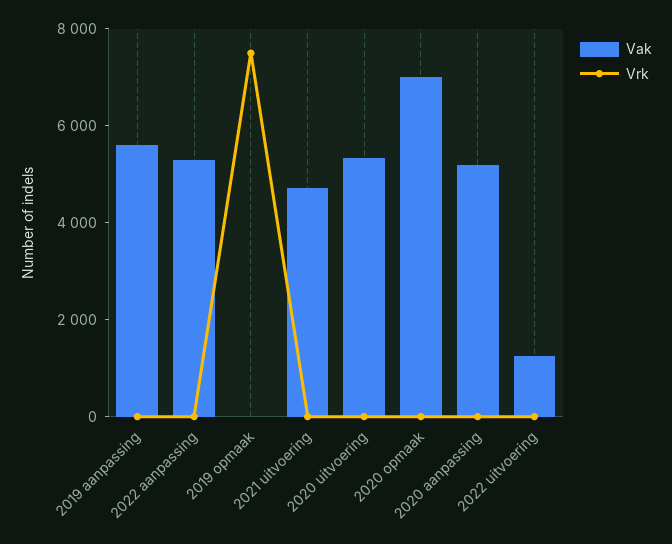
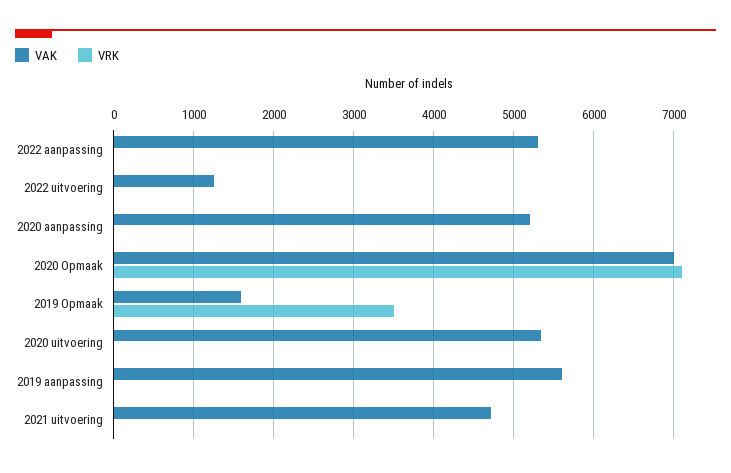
  {
    "Vak": {
      "2019 aanpassing": 5600,
      "2022 aanpassing": 5300,
-     "2019 opmaak": 0,
+     "2019 opmaak": 1600,
      "2021 uitvoering": 4700,
      "2020 uitvoering": 5300,
      "2020 opmaak": 7000,
      "2020 aanpassing": 5200,
      "2022 uitvoering": 1200
    },
    "Vrk": {
      "2019 aanpassing": 0,
      "2022 aanpassing": 0,
-     "2019 opmaak": 7500,
+     "2019 opmaak": 3500,
      "2021 uitvoering": 0,
      "2020 uitvoering": 0,
-     "2020 opmaak": 0,
+     "2020 opmaak": 7100,
      "2020 aanpassing": 0,
      "2022 uitvoering": 0
    }
  }

